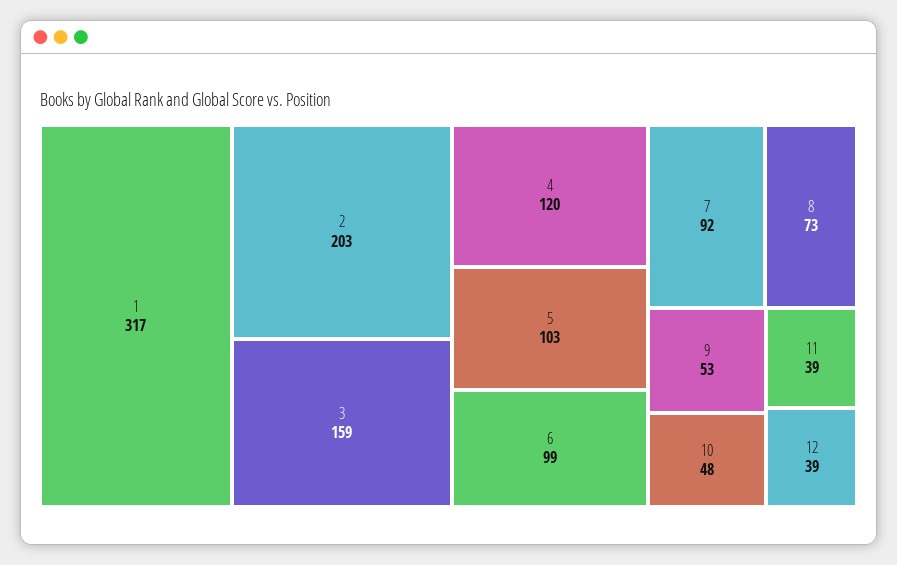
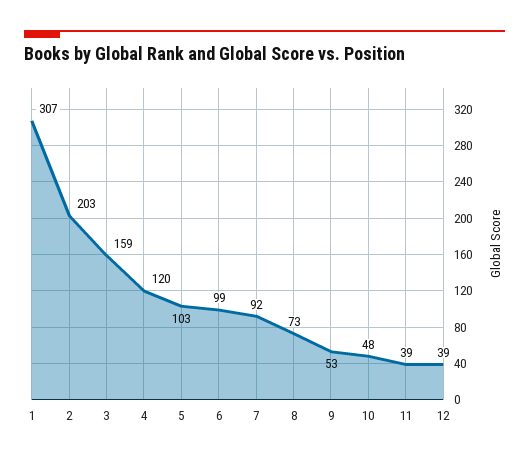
  {
-   "1": 317,
+   "1": 307,
    "2": 203,
    "3": 159,
    "4": 120,
    "5": 103,
    "6": 99,
    "7": 92,
    "8": 73,
    "9": 53,
    "10": 48,
    "11": 39,
    "12": 39
  }

